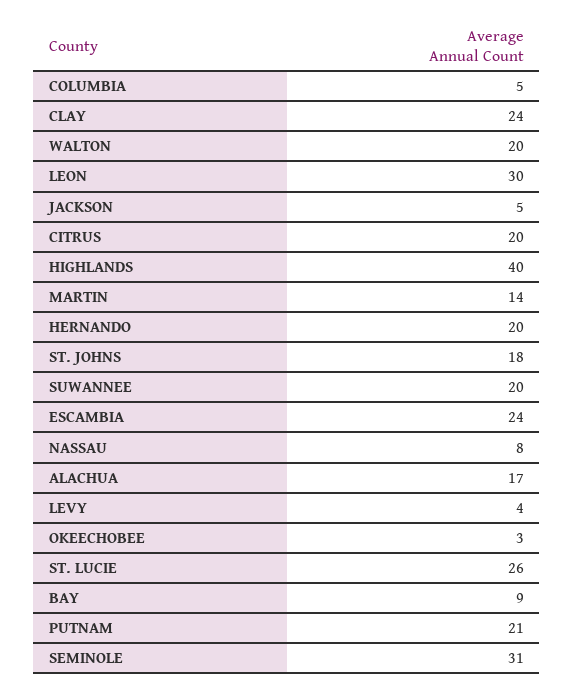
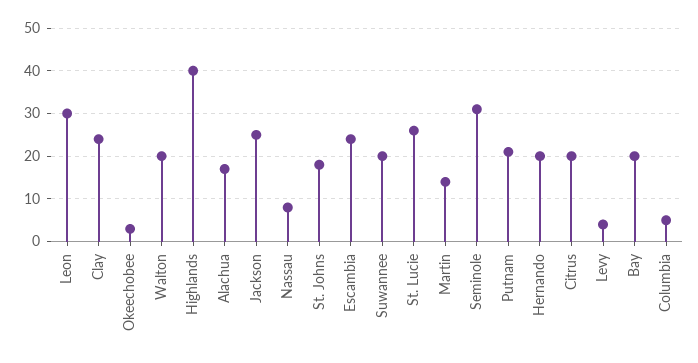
  {
    "COLUMBIA": 5,
    "CLAY": 24,
    "WALTON": 20,
    "LEON": 30,
-   "JACKSON": 5,
+   "JACKSON": 25,
    "CITRUS": 20,
    "HIGHLANDS": 40,
    "MARTIN": 14,
    "HERNANDO": 20,
    "ST. JOHNS": 18,
    "SUWANNEE": 20,
    "ESCAMBIA": 24,
    "NASSAU": 8,
    "ALACHUA": 17,
    "LEVY": 4,
    "OKEECHOBEE": 3,
    "ST. LUCIE": 26,
-   "BAY": 9,
+   "BAY": 20,
    "PUTNAM": 21,
    "SEMINOLE": 31
  }

